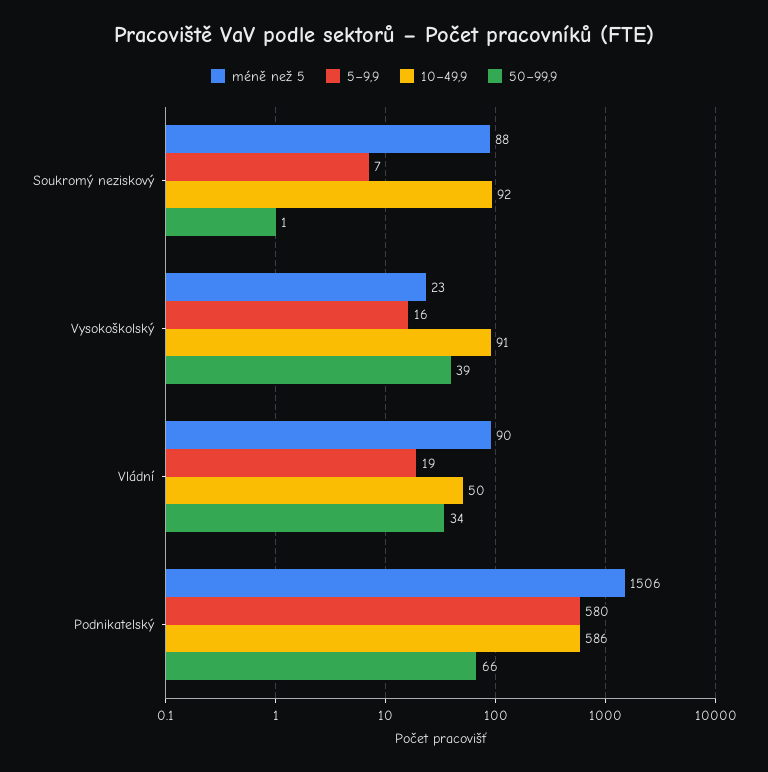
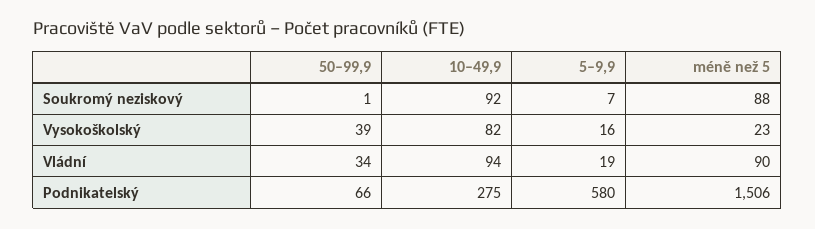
  {
    "méně než 5": {
      "Soukromý neziskový": 88,
      "Vysokoškolský": 23,
      "Vládní": 90,
      "Podnikatelský": 1506
    },
    "5–9,9": {
      "Soukromý neziskový": 7,
      "Vysokoškolský": 16,
      "Vládní": 19,
      "Podnikatelský": 580
    },
    "10–49,9": {
      "Soukromý neziskový": 92,
-     "Vysokoškolský": 91,
+     "Vysokoškolský": 82,
-     "Vládní": 50,
+     "Vládní": 94,
-     "Podnikatelský": 586
+     "Podnikatelský": 275
    },
    "50–99,9": {
      "Soukromý neziskový": 1,
      "Vysokoškolský": 39,
      "Vládní": 34,
      "Podnikatelský": 66
    }
  }

